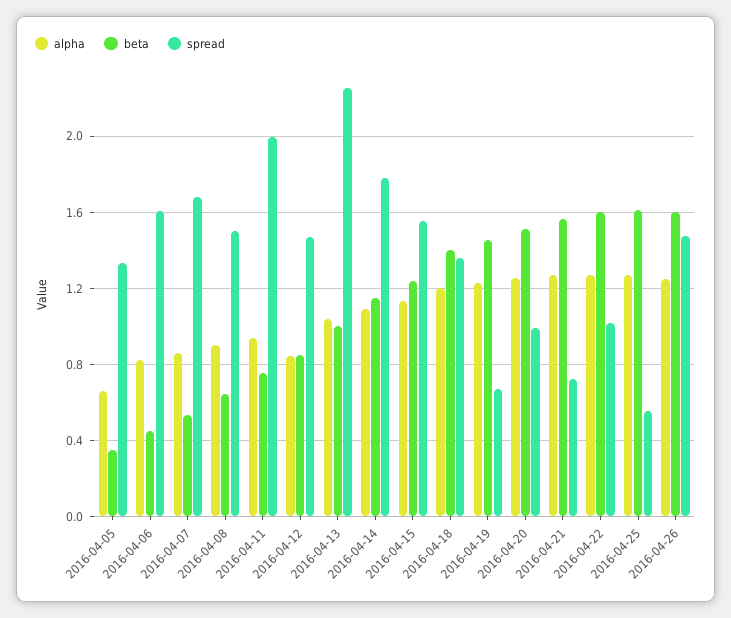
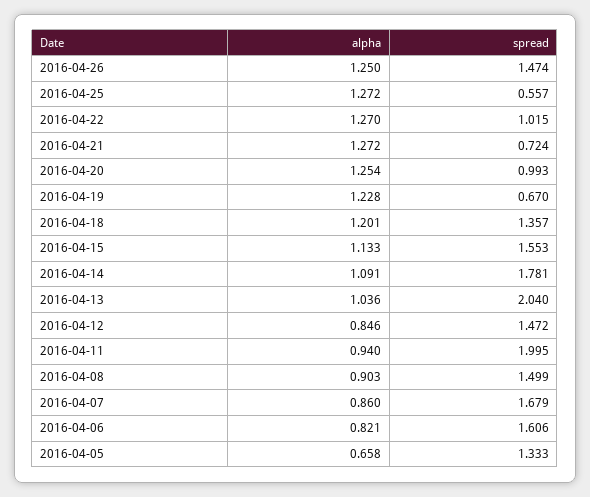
  {
    "alpha": {
      "2016-04-05": 0.658,
      "2016-04-06": 0.821,
      "2016-04-07": 0.86,
      "2016-04-08": 0.903,
      "2016-04-11": 0.94,
      "2016-04-12": 0.846,
      "2016-04-13": 1.036,
      "2016-04-14": 1.091,
      "2016-04-15": 1.133,
      "2016-04-18": 1.201,
      "2016-04-19": 1.228,
      "2016-04-20": 1.254,
      "2016-04-21": 1.272,
      "2016-04-22": 1.27,
      "2016-04-25": 1.272,
      "2016-04-26": 1.25
    },
-   "beta": {
-     "2016-04-05": 0.35,
-     "2016-04-06": 0.45,
-     "2016-04-07": 0.55,
-     "2016-04-08": 0.65,
-     "2016-04-11": 0.75,
-     "2016-04-12": 0.85,
-     "2016-04-13": 1,
-     "2016-04-14": 1.15,
-     "2016-04-15": 1.25,
-     "2016-04-18": 1.4,
-     "2016-04-19": 1.45,
-     "2016-04-20": 1.5,
-     "2016-04-21": 1.55,
-     "2016-04-22": 1.6,
-     "2016-04-25": 1.6,
-     "2016-04-26": 1.6
-   },
    "spread": {
      "2016-04-05": 1.333,
      "2016-04-06": 1.606,
      "2016-04-07": 1.679,
      "2016-04-08": 1.499,
      "2016-04-11": 1.995,
      "2016-04-12": 1.472,
-     "2016-04-13": 2.25,
+     "2016-04-13": 2.04,
      "2016-04-14": 1.781,
      "2016-04-15": 1.553,
      "2016-04-18": 1.357,
      "2016-04-19": 0.67,
      "2016-04-20": 0.993,
      "2016-04-21": 0.724,
      "2016-04-22": 1.015,
      "2016-04-25": 0.557,
      "2016-04-26": 1.474
    }
  }

